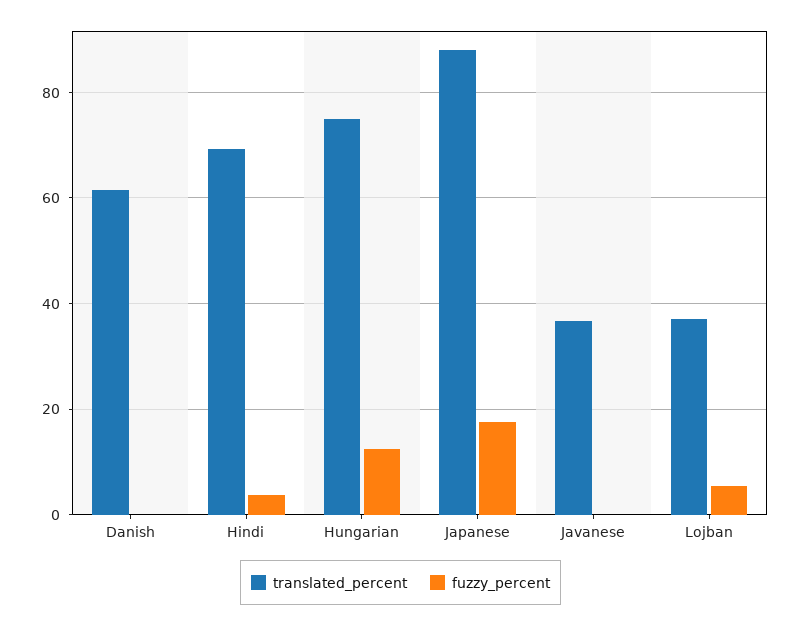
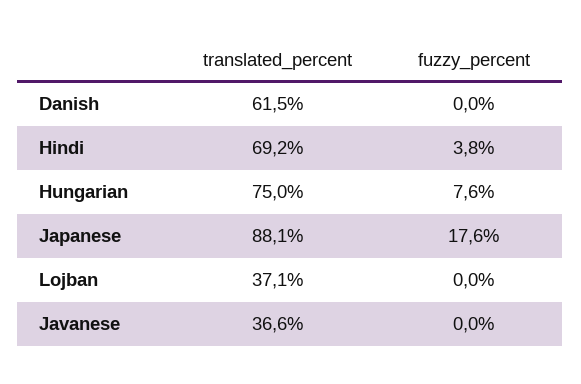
  {
    "translated_percent": {
      "Danish": 61.5,
      "Hindi": 69.2,
      "Hungarian": 75,
      "Japanese": 88.1,
      "Javanese": 36.6,
      "Lojban": 37.1
    },
    "fuzzy_percent": {
      "Danish": 0,
      "Hindi": 3.8,
-     "Hungarian": 12,
+     "Hungarian": 7.6,
      "Japanese": 17.6,
      "Javanese": 0,
-     "Lojban": 6
+     "Lojban": 0
    }
  }

